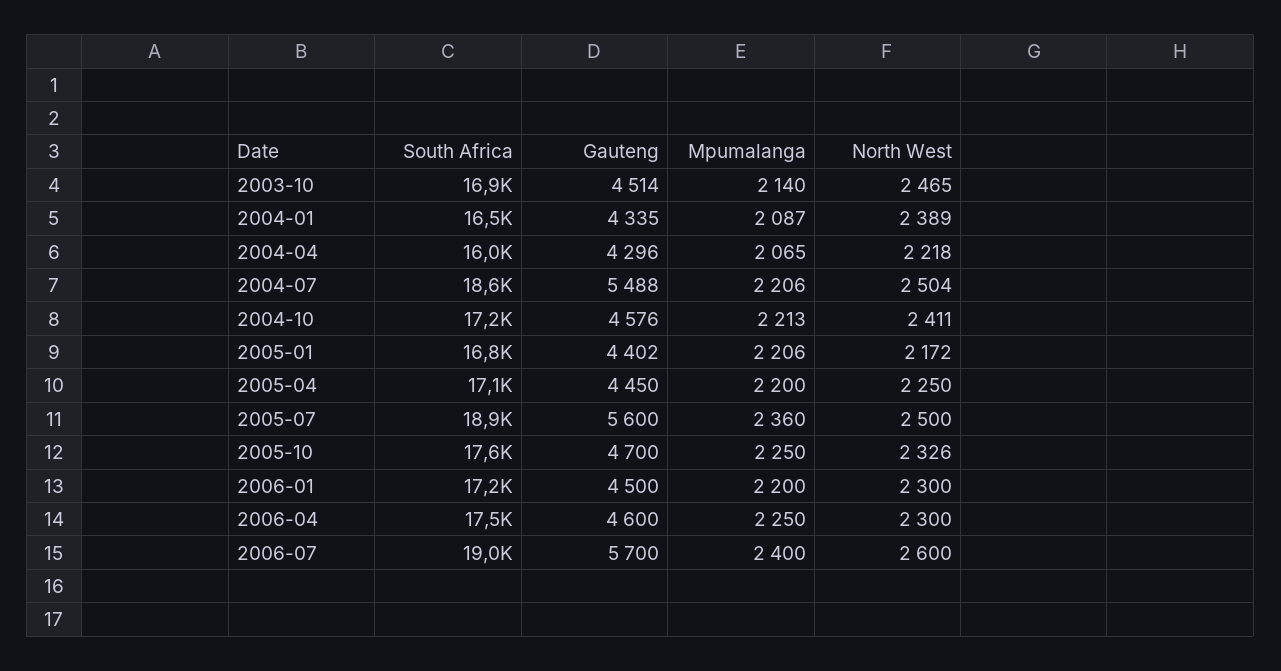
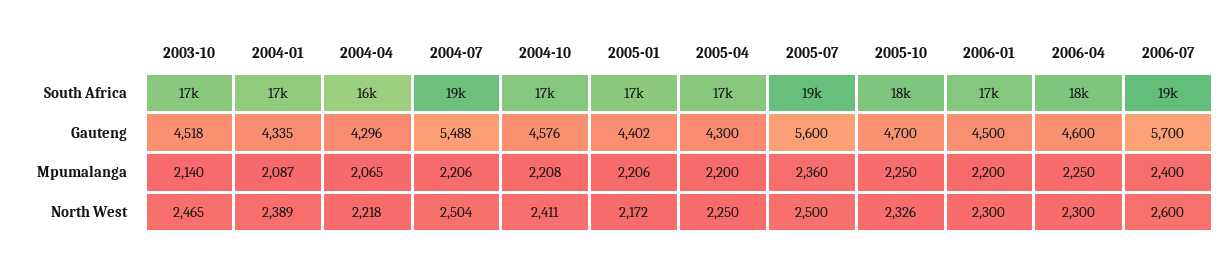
  {
    "South Africa": {
      "2003-10": 16900,
      "2004-01": 16500,
      "2004-04": 16000,
      "2004-07": 18600,
      "2004-10": 17200,
      "2005-01": 16800,
      "2005-04": 17100,
      "2005-07": 18900,
      "2005-10": 17600,
      "2006-01": 17200,
      "2006-04": 17500,
      "2006-07": 19000
    },
    "Gauteng": {
-     "2003-10": 4514,
+     "2003-10": 4518,
      "2004-01": 4335,
      "2004-04": 4296,
      "2004-07": 5488,
      "2004-10": 4576,
      "2005-01": 4402,
-     "2005-04": 4450,
+     "2005-04": 4300,
      "2005-07": 5600,
      "2005-10": 4700,
      "2006-01": 4500,
      "2006-04": 4600,
      "2006-07": 5700
    },
    "Mpumalanga": {
      "2003-10": 2140,
      "2004-01": 2087,
      "2004-04": 2065,
      "2004-07": 2206,
-     "2004-10": 2213,
+     "2004-10": 2208,
      "2005-01": 2206,
      "2005-04": 2200,
      "2005-07": 2360,
      "2005-10": 2250,
      "2006-01": 2200,
      "2006-04": 2250,
      "2006-07": 2400
    },
    "North West": {
      "2003-10": 2465,
      "2004-01": 2389,
      "2004-04": 2218,
      "2004-07": 2504,
      "2004-10": 2411,
      "2005-01": 2172,
      "2005-04": 2250,
      "2005-07": 2500,
      "2005-10": 2326,
      "2006-01": 2300,
      "2006-04": 2300,
      "2006-07": 2600
    }
  }

